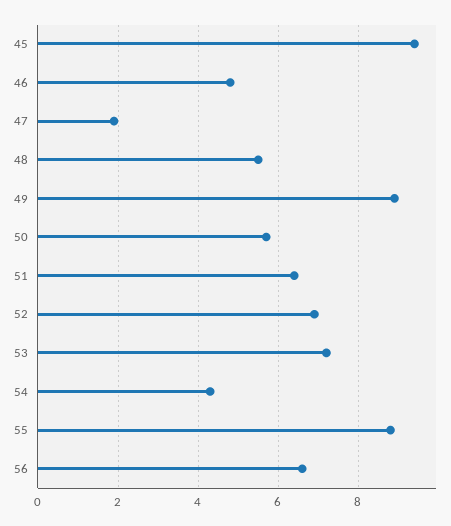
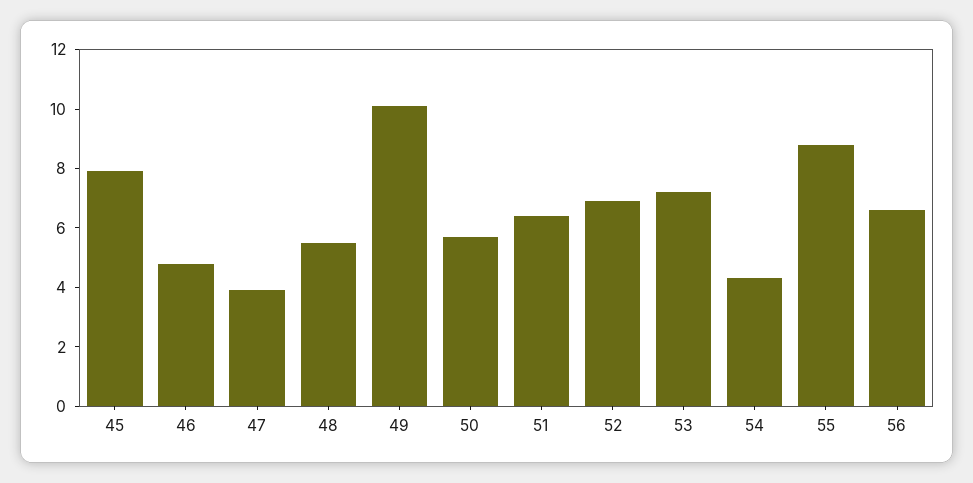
  {
-   "45": 9.5,
+   "45": 8,
    "46": 5,
-   "47": 2,
+   "47": 4,
    "48": 5.5,
-   "49": 9,
+   "49": 10,
    "50": 5.5,
    "51": 6.5,
    "52": 7,
    "53": 7,
    "54": 4.5,
    "55": 9,
    "56": 6.5
  }

